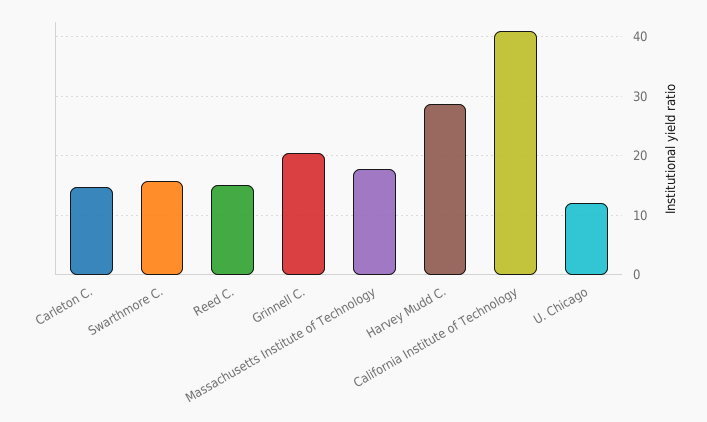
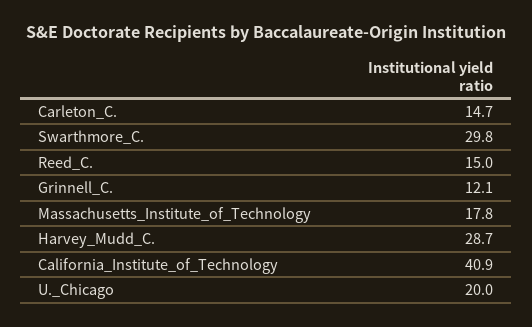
  {
    "Carleton C.": 14.7,
-   "Swarthmore C.": 16,
+   "Swarthmore C.": 29.8,
    "Reed C.": 15,
-   "Grinnell C.": 20,
+   "Grinnell C.": 12.1,
    "Massachusetts Institute of Technology": 17.8,
    "Harvey Mudd C.": 28.7,
    "California Institute of Technology": 40.9,
-   "U. Chicago": 12
+   "U. Chicago": 20
  }

